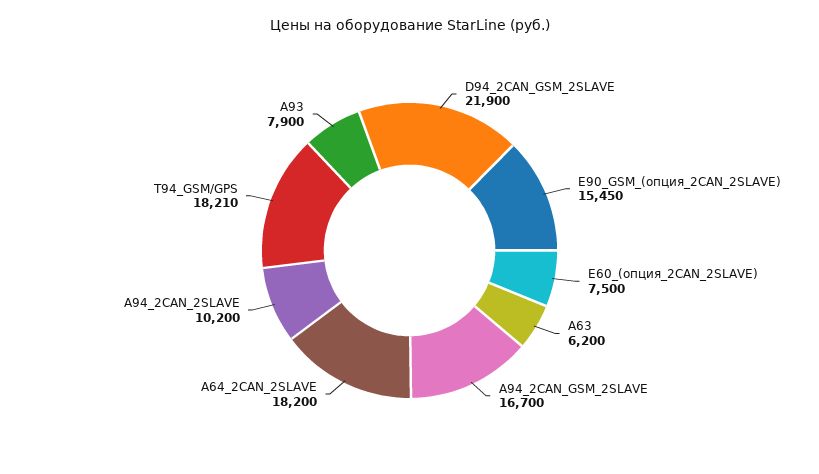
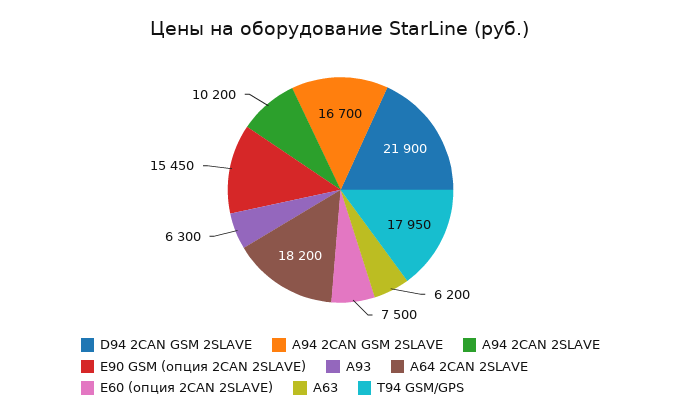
  {
    "D94_2CAN_GSM_2SLAVE": 21900,
    "Е90_GSM_(опция_2CAN_2SLAVE)": 15450,
    "Е60_(опция_2CAN_2SLAVE)": 7500,
    "A63": 6200,
    "А94_2CAN_GSM_2SLAVE": 16700,
    "A64_2CAN_2SLAVE": 18200,
    "A94_2CAN_2SLAVE": 10200,
-   "Т94_GSM/GPS": 18210,
+   "Т94_GSM/GPS": 17950,
-   "A93": 7900
+   "A93": 6300
  }

